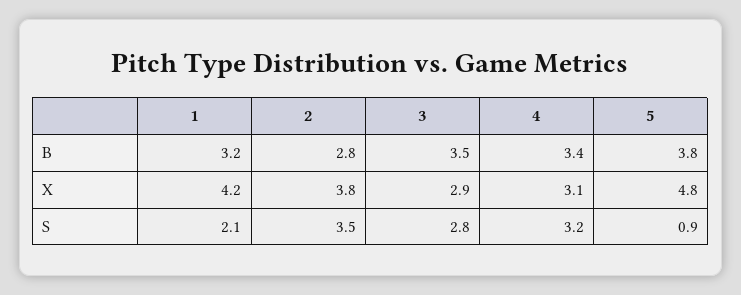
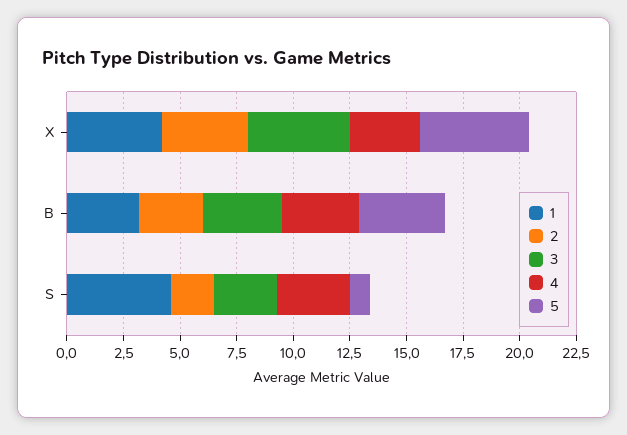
  {
    "1": {
      "B": 3.2,
      "X": 4.2,
-     "S": 2.1
+     "S": 4.5
    },
    "2": {
      "B": 2.8,
      "X": 3.8,
-     "S": 3.5
+     "S": 2
    },
    "3": {
      "B": 3.5,
-     "X": 2.9,
+     "X": 4.5,
      "S": 2.8
    },
    "4": {
      "B": 3.4,
      "X": 3.1,
      "S": 3.2
    },
    "5": {
      "B": 3.8,
      "X": 4.8,
      "S": 0.9
    }
  }

